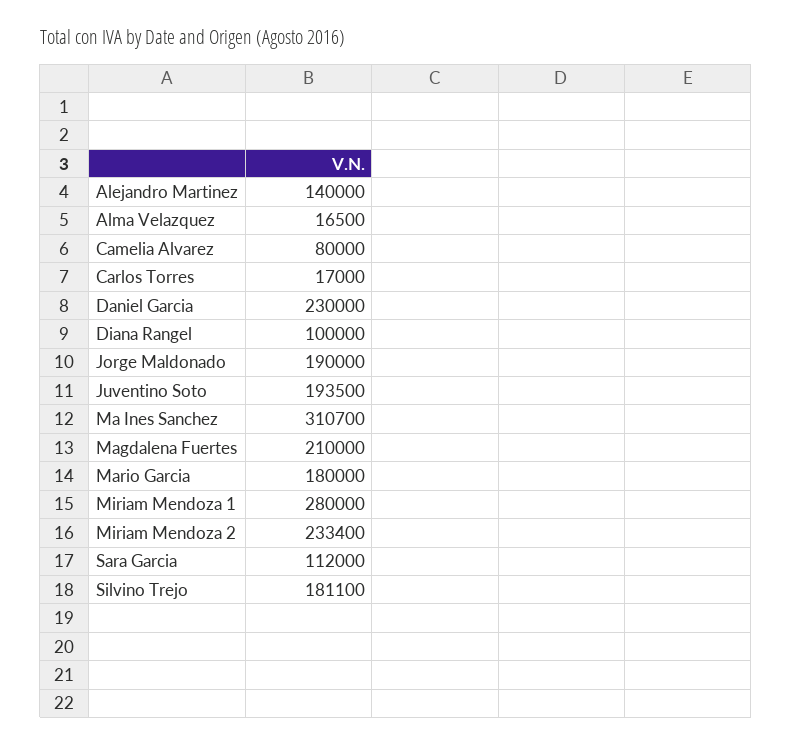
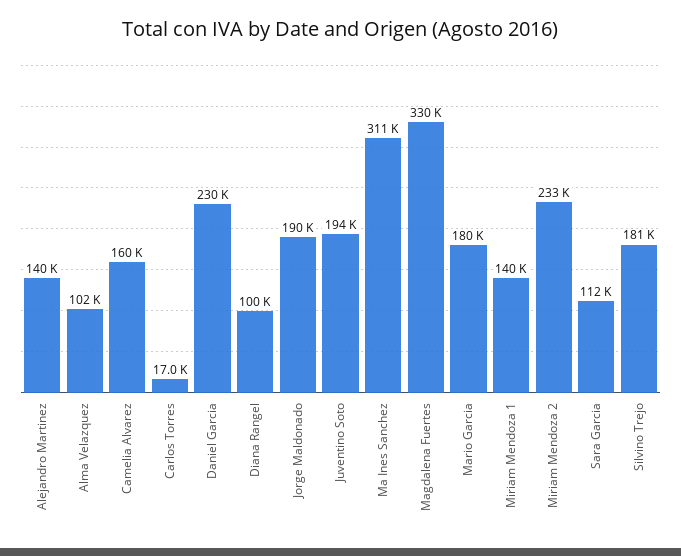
  {
    "Alejandro Martinez": 140000,
-   "Alma Velazquez": 16500,
+   "Alma Velazquez": 102000,
-   "Camelia Alvarez": 80000,
+   "Camelia Alvarez": 160000,
    "Carlos Torres": 17000,
    "Daniel Garcia": 230000,
    "Diana Rangel": 100000,
    "Jorge Maldonado": 190000,
    "Juventino Soto": 193500,
    "Ma Ines Sanchez": 310700,
-   "Magdalena Fuertes": 210000,
+   "Magdalena Fuertes": 330000,
    "Mario Garcia": 180000,
-   "Miriam Mendoza 1": 280000,
+   "Miriam Mendoza 1": 140000,
    "Miriam Mendoza 2": 233400,
    "Sara Garcia": 112000,
    "Silvino Trejo": 181100
  }

